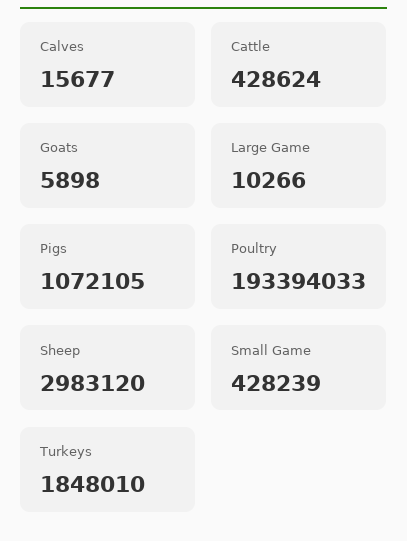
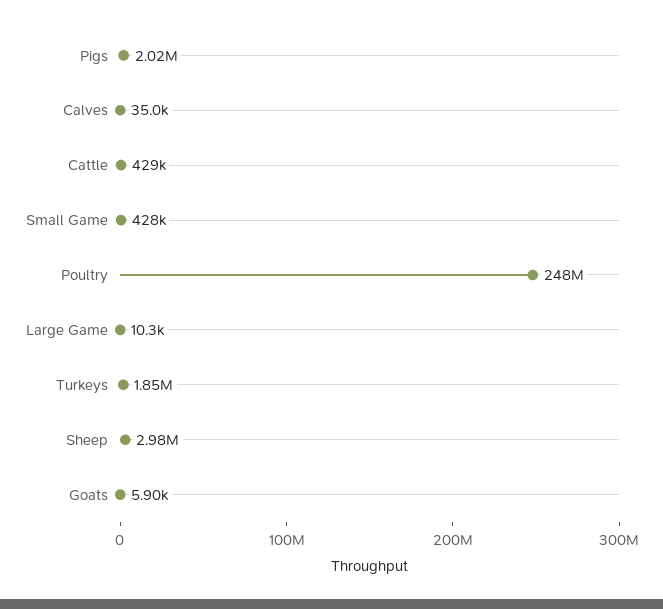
  {
-   "Calves": 15677,
+   "Calves": 35000,
    "Cattle": 428624,
    "Goats": 5898,
    "Large Game": 10266,
-   "Pigs": 1072105,
+   "Pigs": 2020000,
-   "Poultry": 193394033,
+   "Poultry": 248000000,
    "Sheep": 2983120,
    "Small Game": 428239,
    "Turkeys": 1848010
  }

